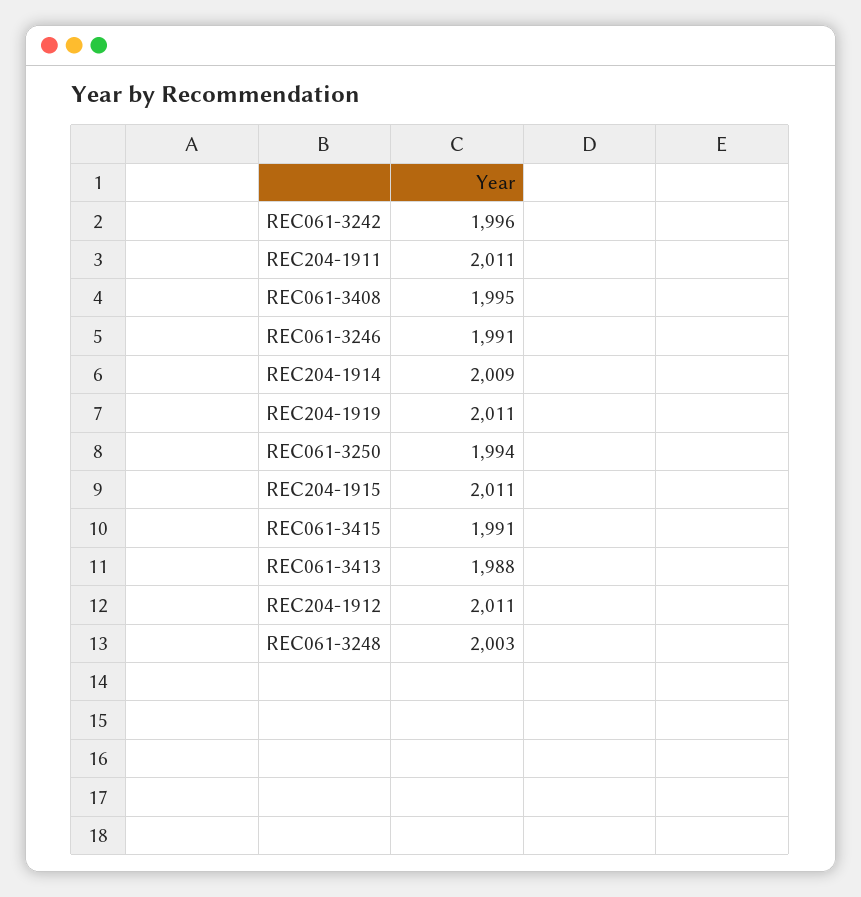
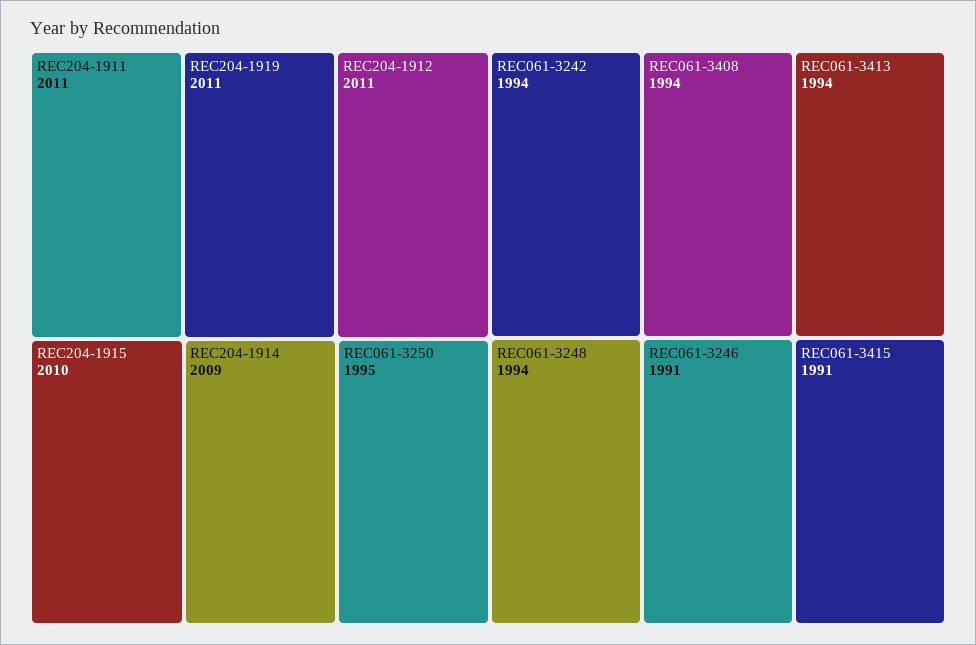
  {
-   "REC061-3242": 1996,
+   "REC061-3242": 1994,
    "REC204-1911": 2011,
-   "REC061-3408": 1995,
+   "REC061-3408": 1994,
    "REC061-3246": 1991,
    "REC204-1914": 2009,
    "REC204-1919": 2011,
-   "REC061-3250": 1994,
+   "REC061-3250": 1995,
-   "REC204-1915": 2011,
+   "REC204-1915": 2010,
    "REC061-3415": 1991,
-   "REC061-3413": 1988,
+   "REC061-3413": 1994,
    "REC204-1912": 2011,
-   "REC061-3248": 2003
+   "REC061-3248": 1994
  }

